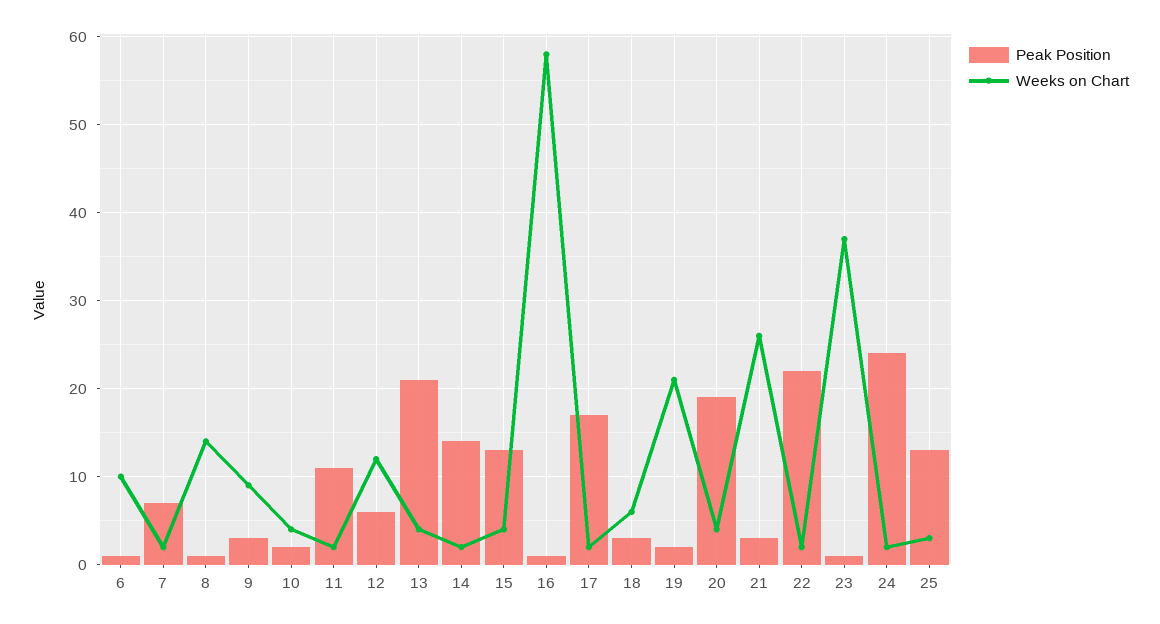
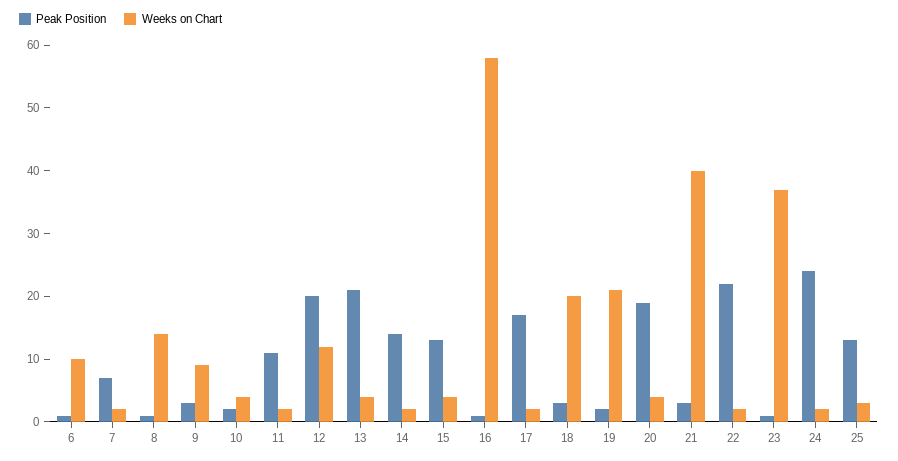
  {
    "Peak Position": {
      "6": 1,
      "7": 7,
      "8": 1,
      "9": 3,
      "10": 2,
      "11": 11,
-     "12": 6,
+     "12": 20,
      "13": 21,
      "14": 14,
      "15": 13,
      "16": 1,
      "17": 17,
      "18": 3,
      "19": 2,
      "20": 19,
      "21": 3,
      "22": 22,
      "23": 1,
      "24": 24,
      "25": 13
    },
    "Weeks on Chart": {
      "6": 10,
      "7": 2,
      "8": 14,
      "9": 9,
      "10": 4,
      "11": 2,
      "12": 12,
      "13": 4,
      "14": 2,
      "15": 4,
      "16": 58,
      "17": 2,
-     "18": 6,
+     "18": 20,
      "19": 21,
      "20": 4,
-     "21": 26,
+     "21": 40,
      "22": 2,
      "23": 37,
      "24": 2,
      "25": 3
    }
  }

